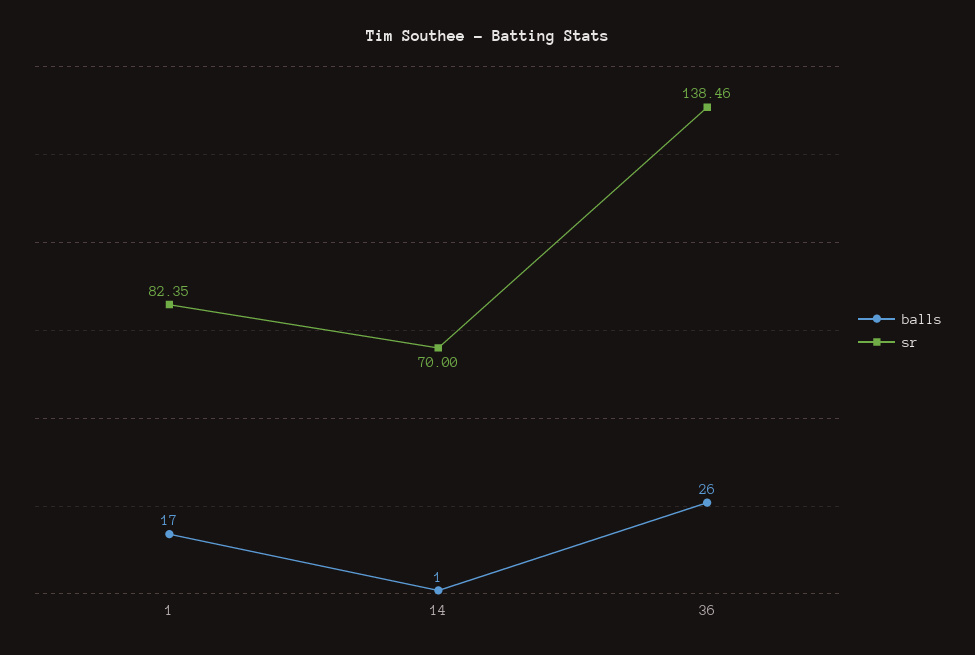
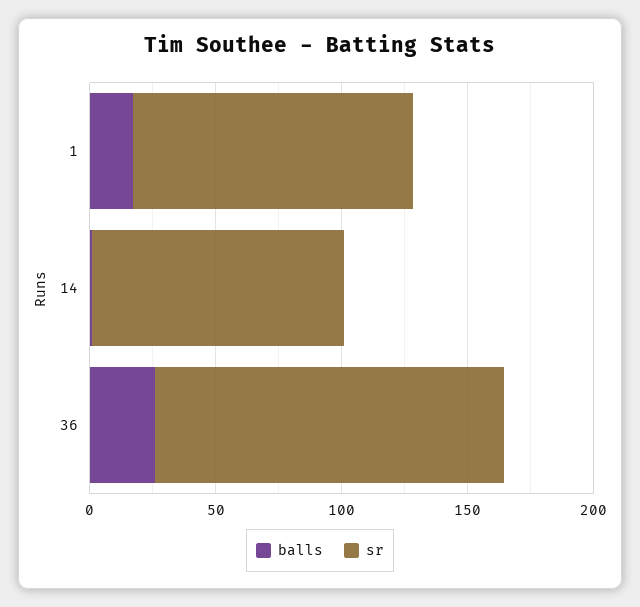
  {
    "balls": {
      "1": 17,
      "14": 1,
      "36": 26
    },
    "sr": {
-     "1": 82.35,
+     "1": 110,
-     "14": 70,
+     "14": 100,
      "36": 138.46
    }
  }

